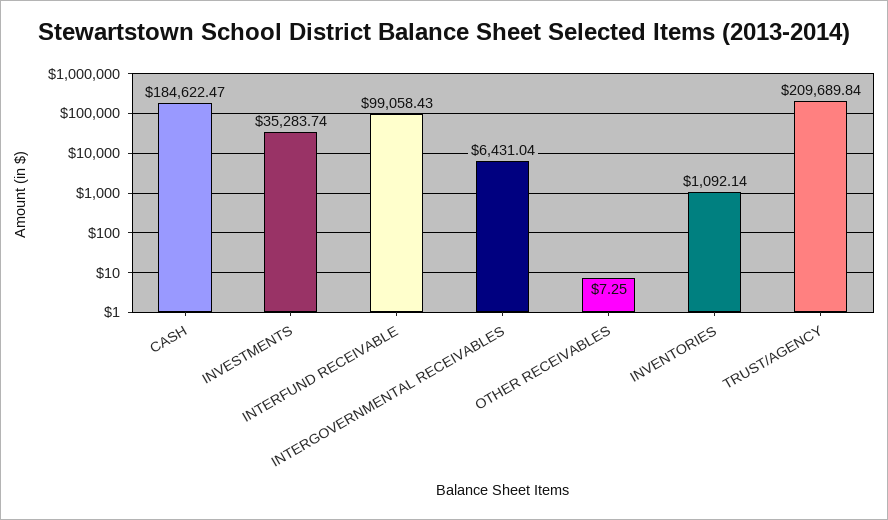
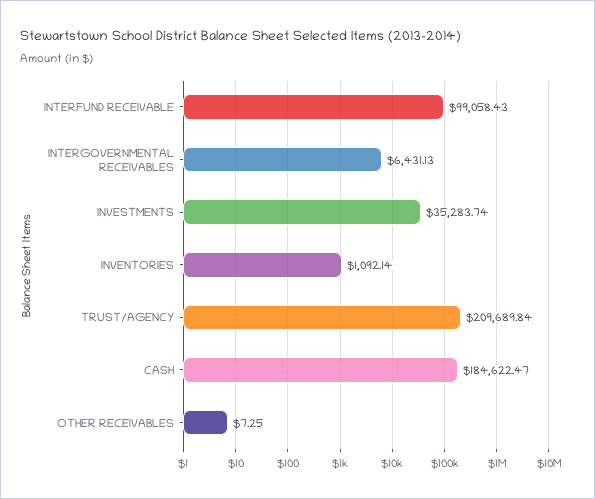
  {
    "CASH": 184622.47,
    "INVESTMENTS": 35283.74,
    "INTERFUND RECEIVABLE": 99058.43,
-   "INTERGOVERNMENTAL RECEIVABLES": 6431.04,
+   "INTERGOVERNMENTAL RECEIVABLES": 6431.13,
    "OTHER RECEIVABLES": 7.25,
    "INVENTORIES": 1092.14,
    "TRUST/AGENCY": 209689.84
  }

